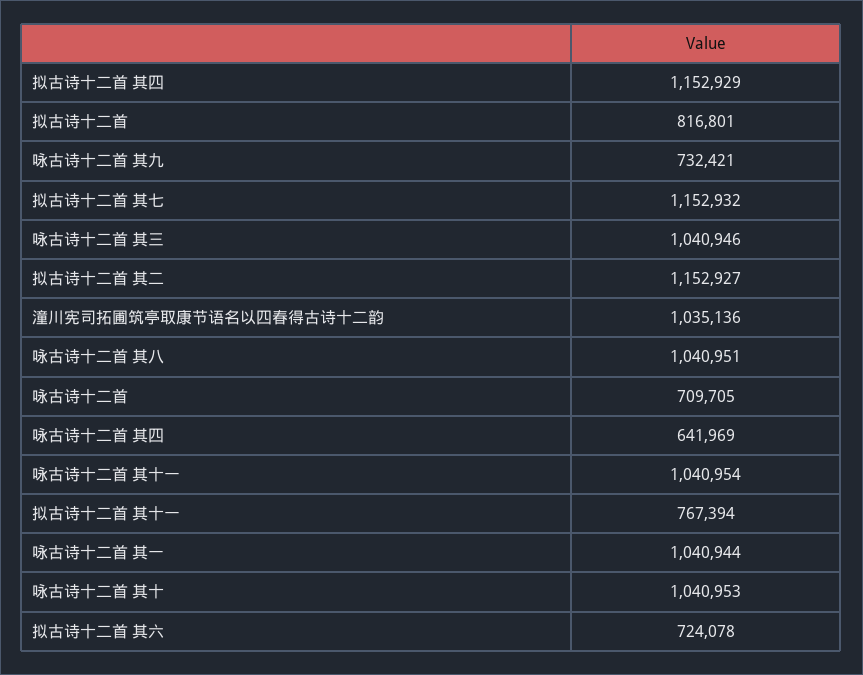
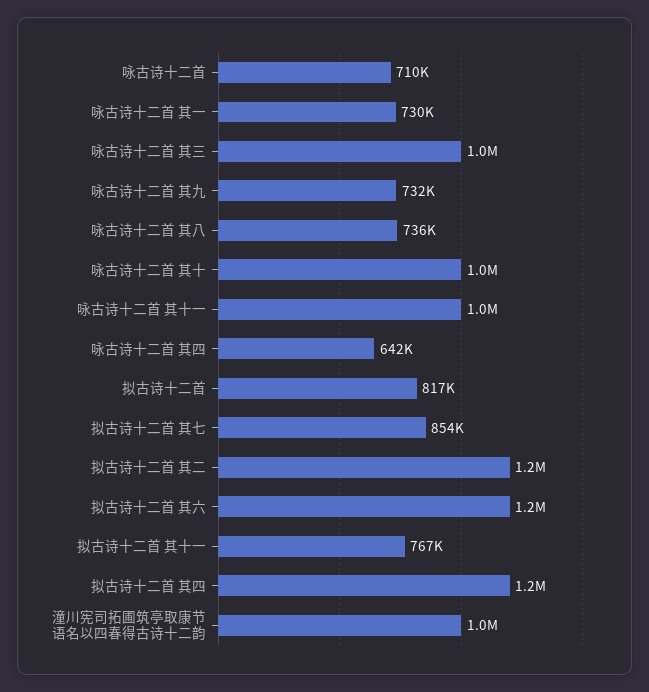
  {
    "拟古诗十二首 其四": 1152929,
    "拟古诗十二首": 816801,
    "咏古诗十二首 其九": 732421,
-   "拟古诗十二首 其七": 1152932,
+   "拟古诗十二首 其七": 854000,
    "咏古诗十二首 其三": 1040946,
    "拟古诗十二首 其二": 1152927,
    "潼川宪司拓圃筑亭取康节语名以四春得古诗十二韵": 1035136,
-   "咏古诗十二首 其八": 1040951,
+   "咏古诗十二首 其八": 736000,
    "咏古诗十二首": 709705,
    "咏古诗十二首 其四": 641969,
    "咏古诗十二首 其十一": 1040954,
    "拟古诗十二首 其十一": 767394,
-   "咏古诗十二首 其一": 1040944,
+   "咏古诗十二首 其一": 730000,
    "咏古诗十二首 其十": 1040953,
-   "拟古诗十二首 其六": 724078
+   "拟古诗十二首 其六": 1200000
  }

